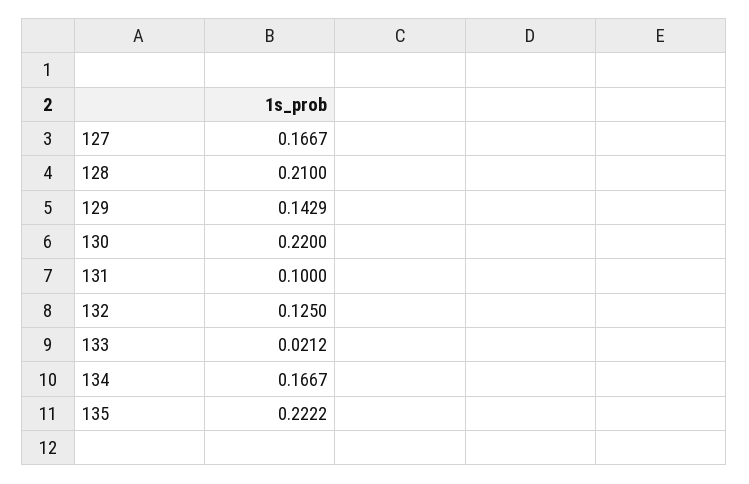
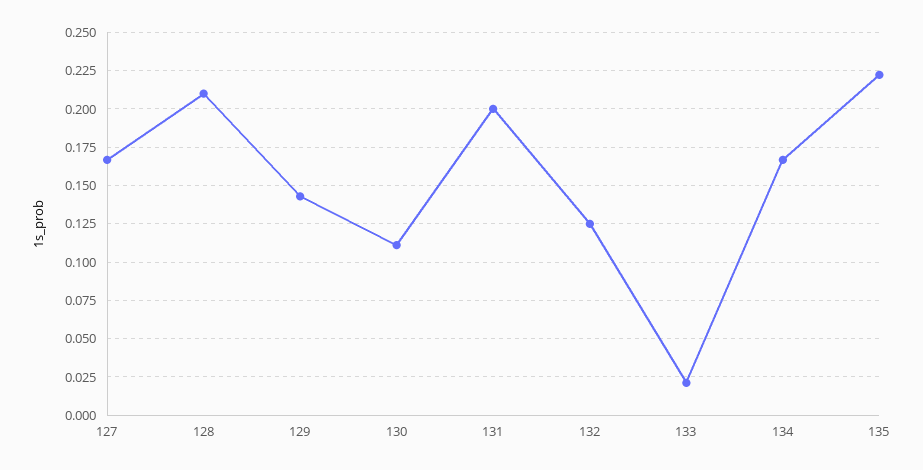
  {
    "127": 0.1667,
    "128": 0.21,
    "129": 0.1429,
-   "130": 0.22,
+   "130": 0.11,
-   "131": 0.1,
+   "131": 0.2,
    "132": 0.125,
    "133": 0.0212,
    "134": 0.1667,
    "135": 0.2222
  }

